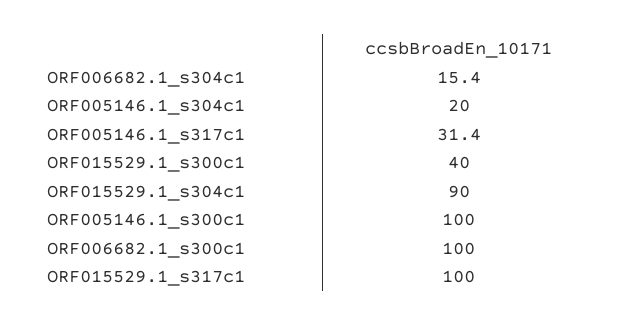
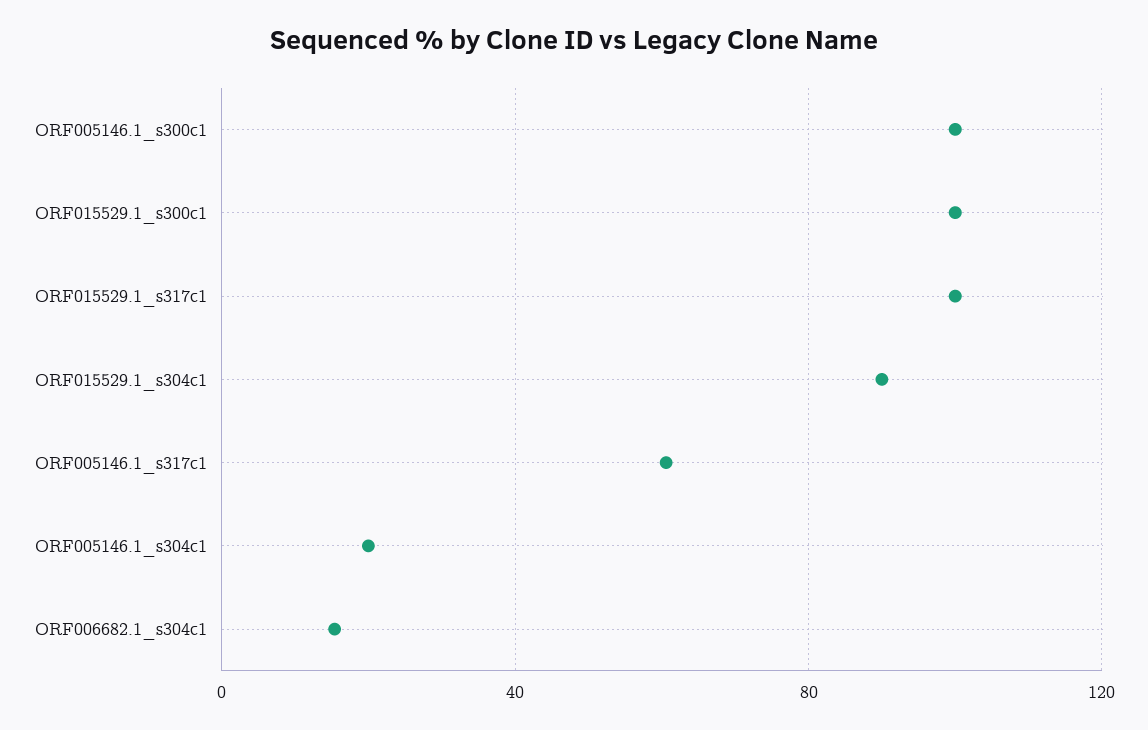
  {
    "ORF006682.1_s304c1": 15.4,
    "ORF005146.1_s304c1": 20,
-   "ORF005146.1_s317c1": 31.4,
+   "ORF005146.1_s317c1": 60,
-   "ORF015529.1_s300c1": 40,
+   "ORF015529.1_s300c1": 100,
    "ORF015529.1_s304c1": 90,
    "ORF005146.1_s300c1": 100,
-   "ORF006682.1_s300c1": 100,
    "ORF015529.1_s317c1": 100
  }

